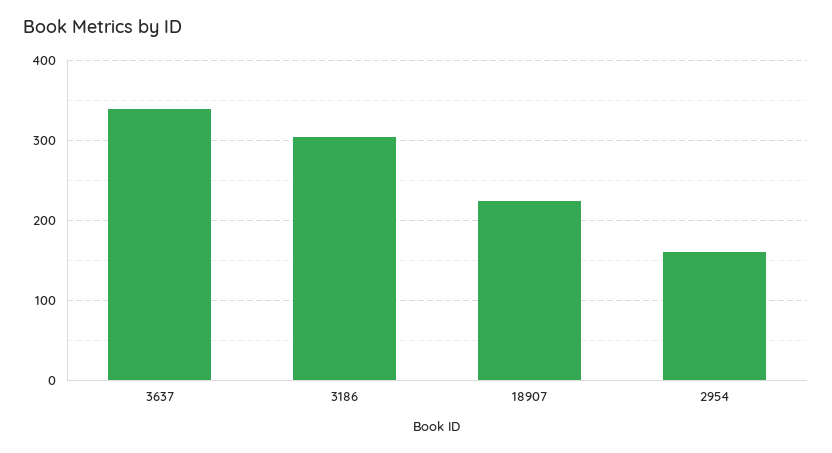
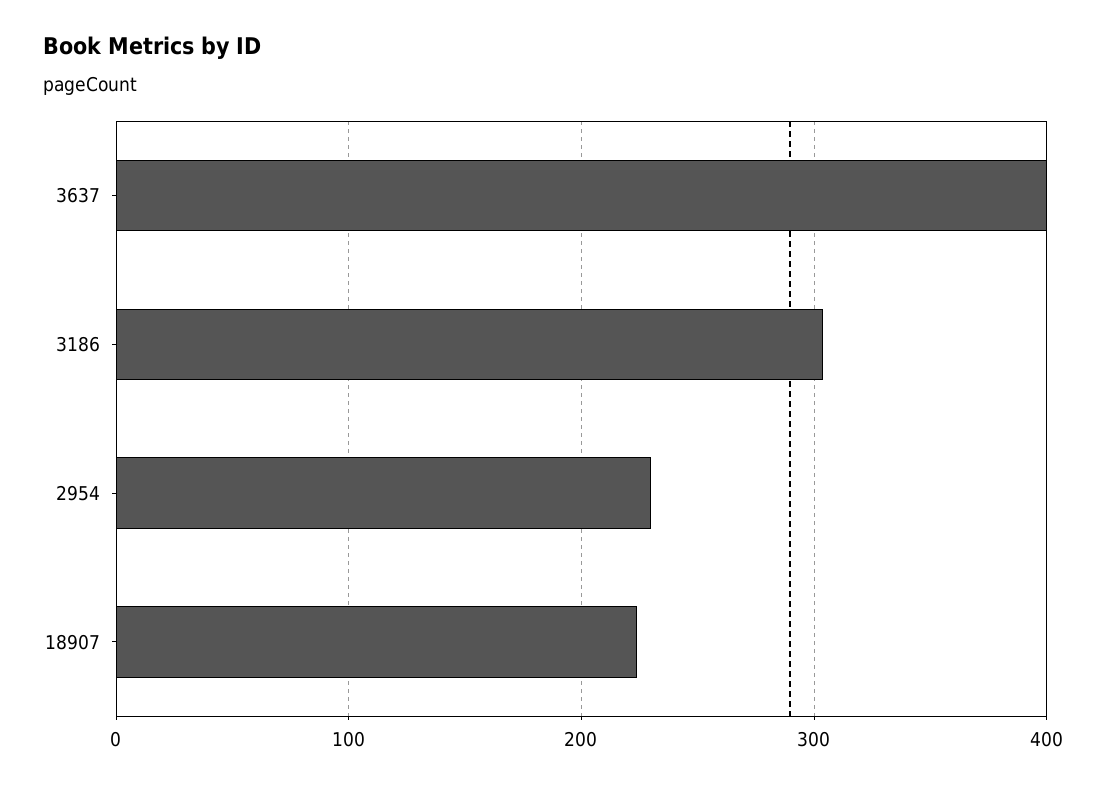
  {
-   "3637": 340,
+   "3637": 400,
    "3186": 300,
    "18907": 220,
-   "2954": 160
+   "2954": 230
  }

